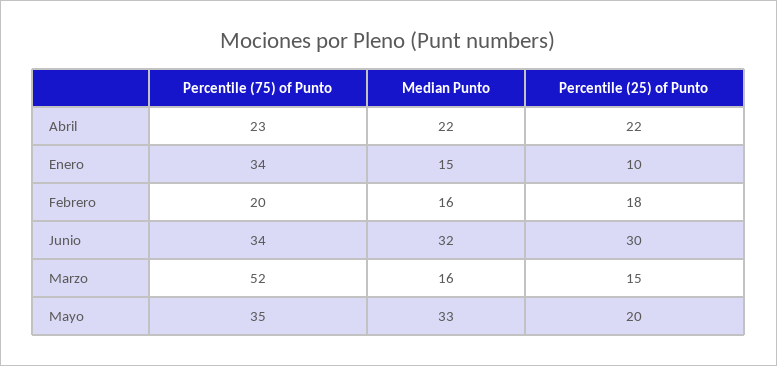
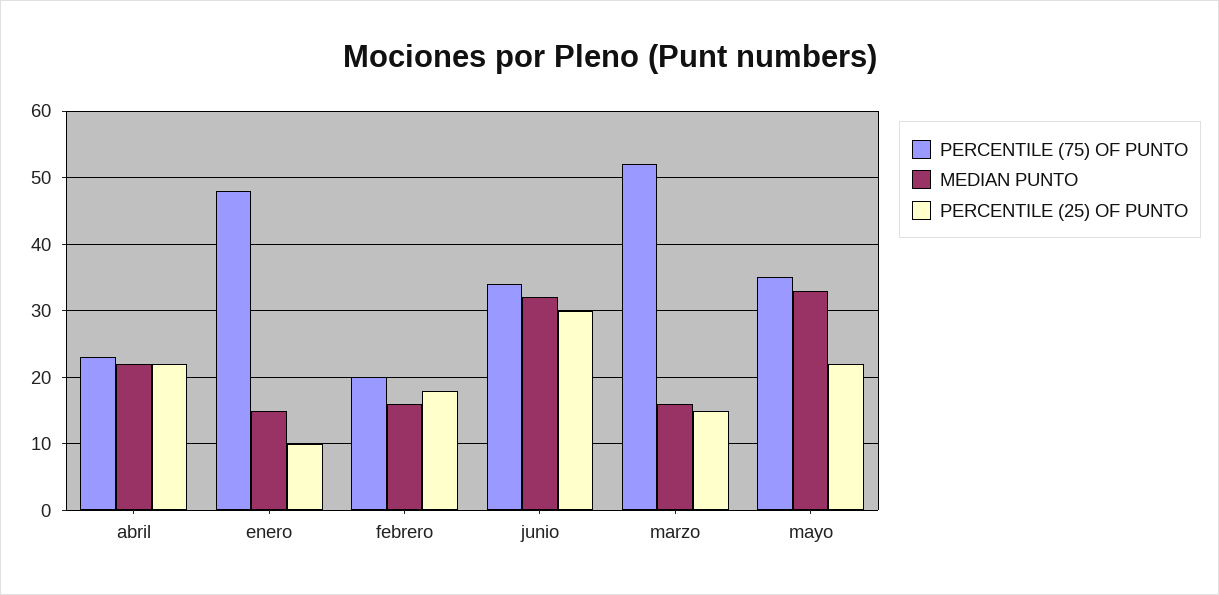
  {
    "Percentile (75) of Punto": {
      "Abril": 23,
-     "Enero": 34,
+     "Enero": 48,
      "Febrero": 20,
      "Junio": 34,
      "Marzo": 52,
      "Mayo": 35
    },
    "Median Punto": {
      "Abril": 22,
      "Enero": 15,
      "Febrero": 16,
      "Junio": 32,
      "Marzo": 16,
      "Mayo": 33
    },
    "Percentile (25) of Punto": {
      "Abril": 22,
      "Enero": 10,
      "Febrero": 18,
      "Junio": 30,
      "Marzo": 15,
-     "Mayo": 20
+     "Mayo": 22
    }
  }

